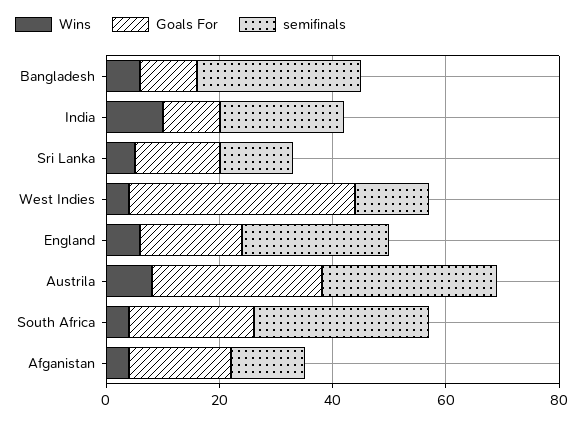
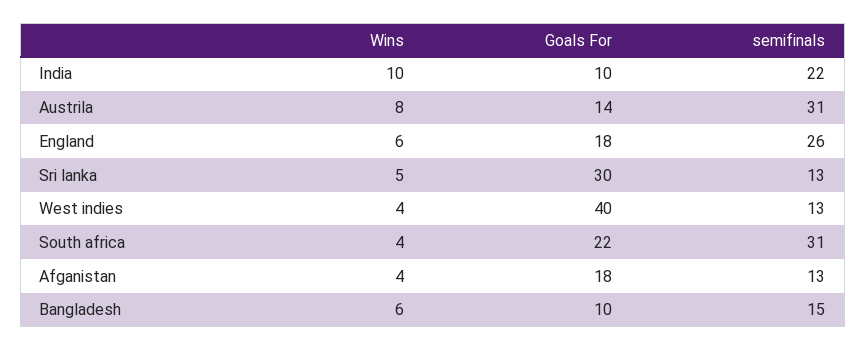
  {
    "Wins": {
      "Bangladesh": 6,
      "India": 10,
      "Sri Lanka": 5,
      "West Indies": 4,
      "England": 6,
      "Austrila": 8,
      "South Africa": 4,
      "Afganistan": 4
    },
    "Goals For": {
      "Bangladesh": 10,
      "India": 10,
-     "Sri Lanka": 15,
+     "Sri Lanka": 30,
      "West Indies": 40,
      "England": 18,
-     "Austrila": 30,
+     "Austrila": 14,
      "South Africa": 22,
      "Afganistan": 18
    },
    "semifinals": {
-     "Bangladesh": 30,
+     "Bangladesh": 15,
      "India": 22,
      "Sri Lanka": 13,
      "West Indies": 13,
      "England": 26,
      "Austrila": 31,
      "South Africa": 31,
      "Afganistan": 13
    }
  }

